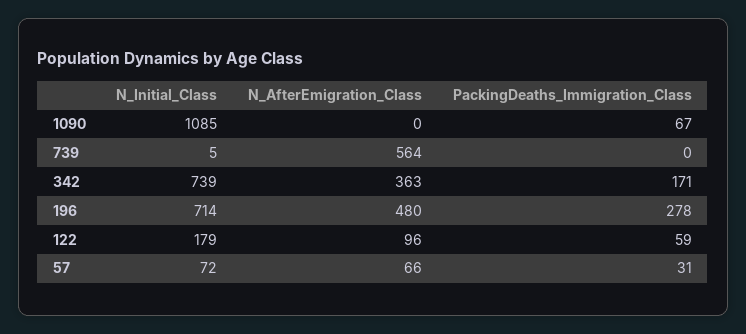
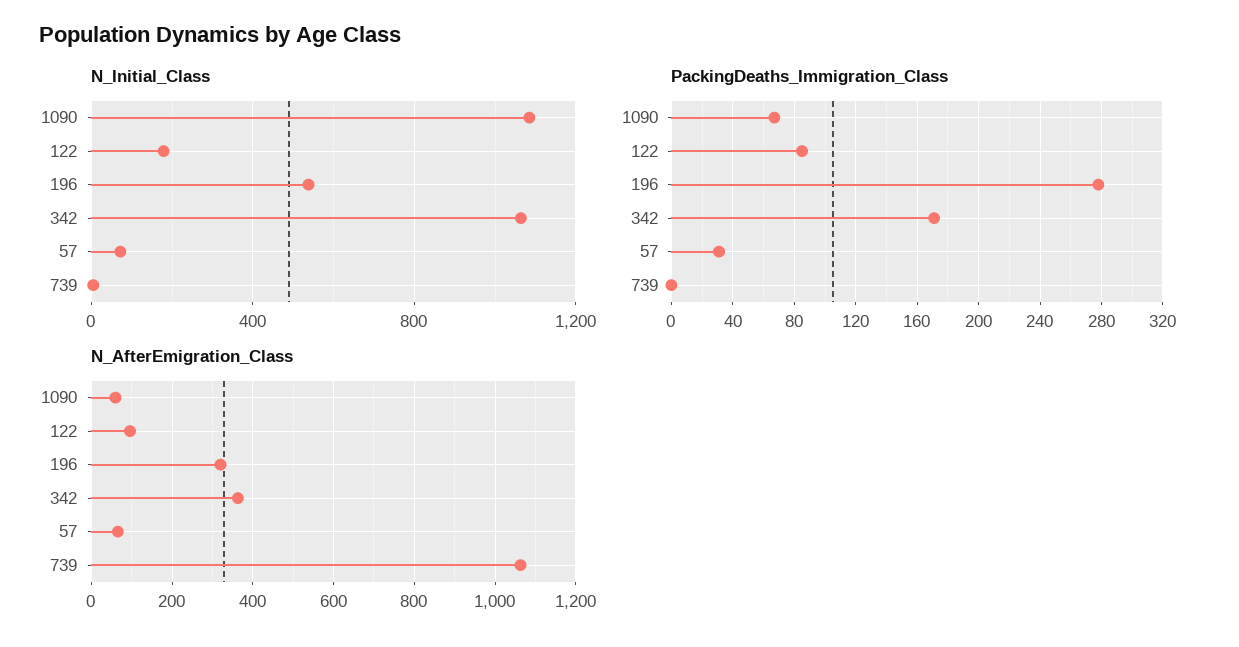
  {
    "N_Initial_Class": {
      "1090": 1085,
      "739": 5,
-     "342": 739,
+     "342": 1050,
-     "196": 714,
+     "196": 550,
      "122": 179,
      "57": 72
    },
    "N_AfterEmigration_Class": {
-     "1090": 0,
+     "1090": 60,
-     "739": 564,
+     "739": 1060,
      "342": 363,
-     "196": 480,
+     "196": 320,
      "122": 96,
      "57": 66
    },
    "PackingDeaths_Immigration_Class": {
      "1090": 67,
      "739": 0,
      "342": 171,
      "196": 278,
-     "122": 59,
+     "122": 85,
      "57": 31
    }
  }

